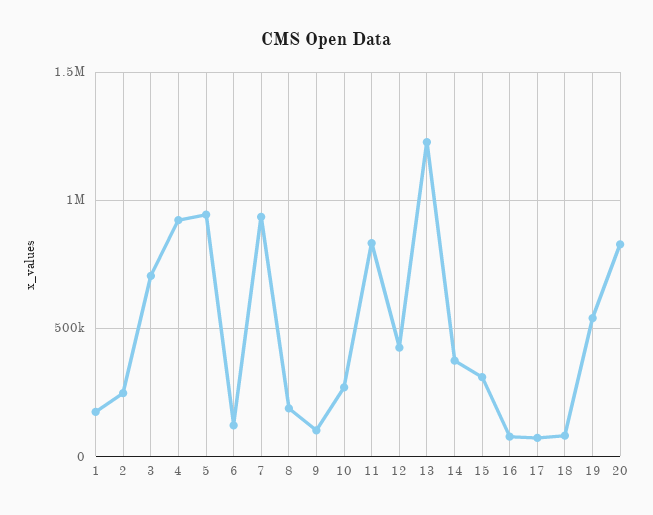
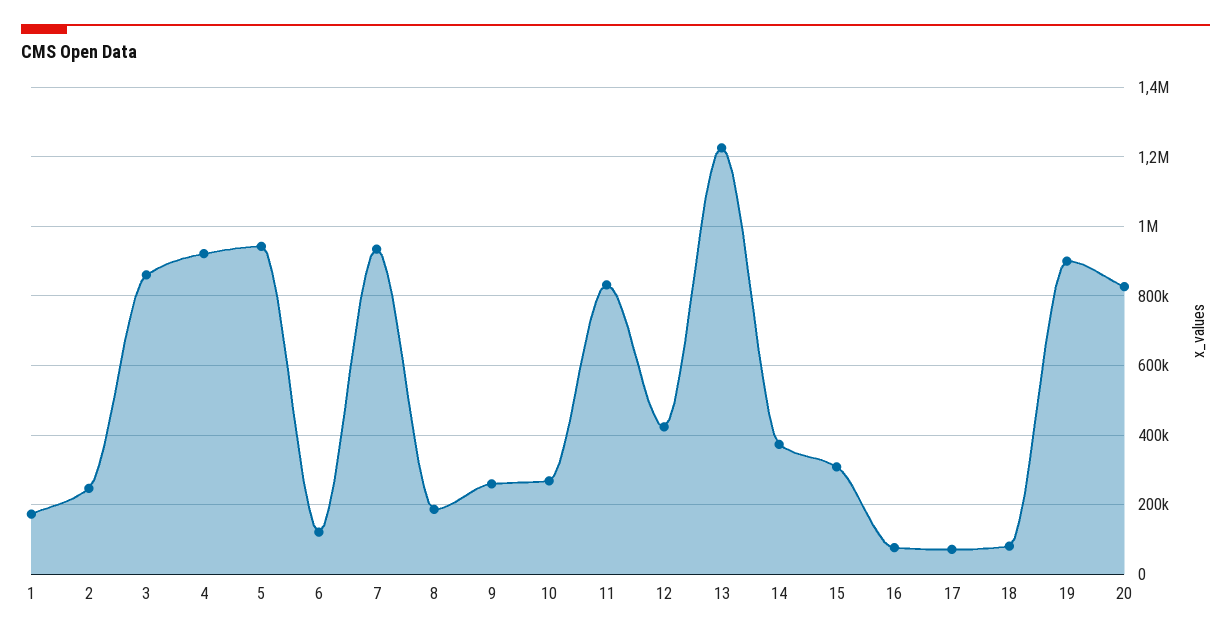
  {
    "1": 180000,
    "2": 240000,
-   "3": 700000,
+   "3": 860000,
    "4": 920000,
    "5": 940000,
    "6": 120000,
    "7": 940000,
    "8": 180000,
-   "9": 100000,
+   "9": 260000,
    "10": 260000,
    "11": 840000,
    "12": 420000,
    "13": 1220000,
    "14": 380000,
    "15": 300000,
    "16": 80000,
    "17": 80000,
    "18": 80000,
-   "19": 550000,
+   "19": 900000,
    "20": 820000
  }

